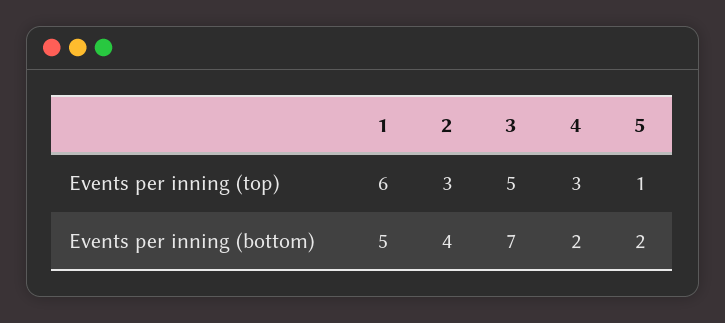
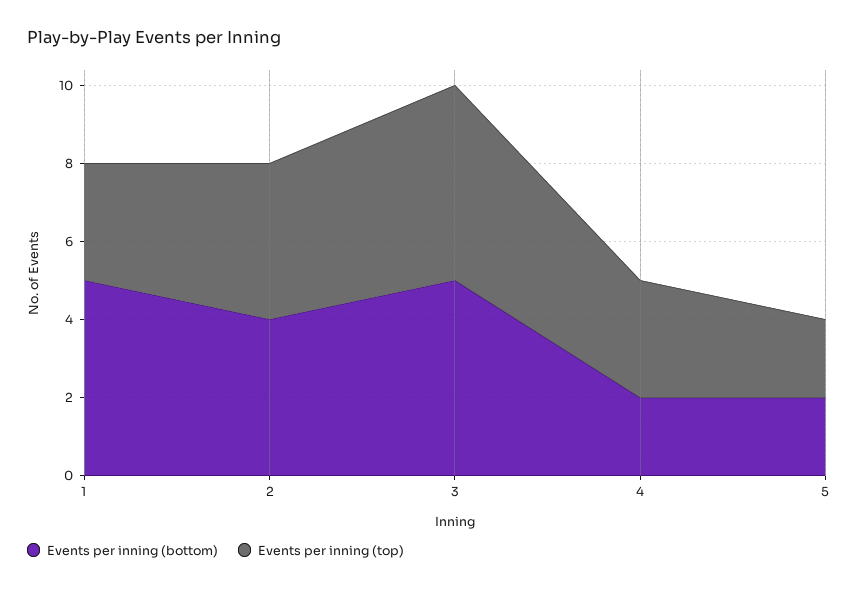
  {
    "Events per inning (top)": {
-     "1": 6,
+     "1": 3,
-     "2": 3,
+     "2": 4,
      "3": 5,
      "4": 3,
-     "5": 1
+     "5": 2
    },
    "Events per inning (bottom)": {
      "1": 5,
      "2": 4,
-     "3": 7,
+     "3": 5,
      "4": 2,
      "5": 2
    }
  }

